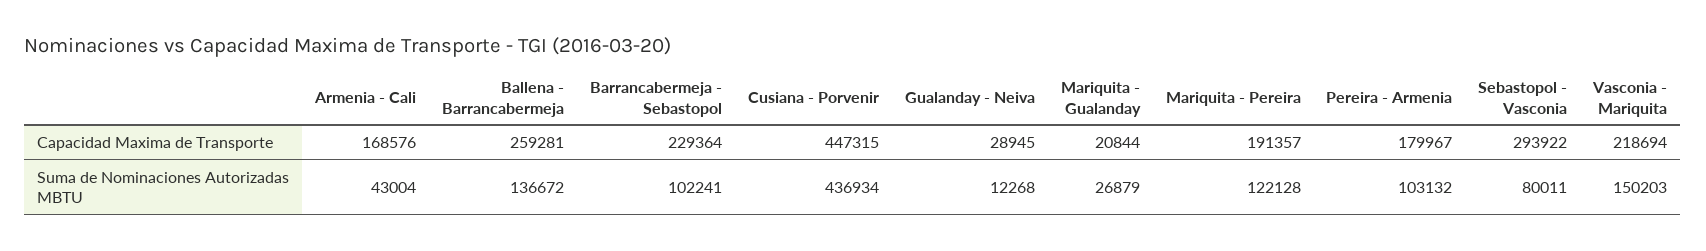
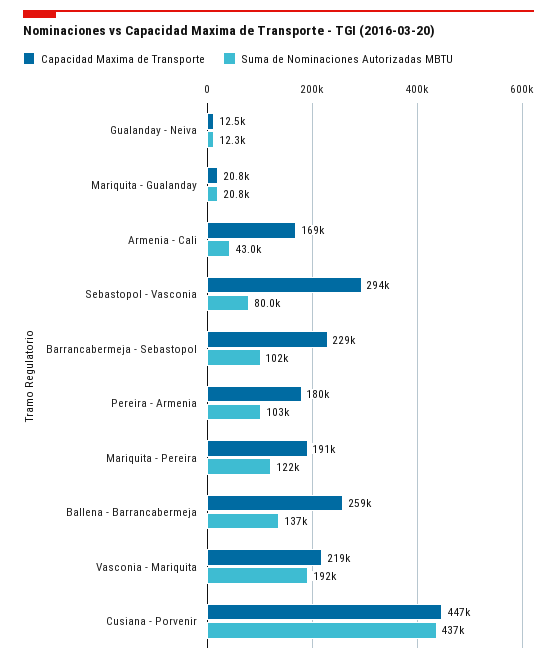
  {
    "Capacidad Maxima de Transporte": {
      "Armenia - Cali": 168576,
      "Ballena - Barrancabermeja": 259281,
      "Barrancabermeja - Sebastopol": 229364,
      "Cusiana - Porvenir": 447315,
-     "Gualanday - Neiva": 28945,
+     "Gualanday - Neiva": 12500,
      "Mariquita - Gualanday": 20844,
      "Mariquita - Pereira": 191357,
      "Pereira - Armenia": 179967,
      "Sebastopol - Vasconia": 293922,
      "Vasconia - Mariquita": 218694
    },
    "Suma de Nominaciones Autorizadas MBTU": {
      "Armenia - Cali": 43004,
      "Ballena - Barrancabermeja": 136672,
      "Barrancabermeja - Sebastopol": 102241,
      "Cusiana - Porvenir": 436934,
      "Gualanday - Neiva": 12268,
-     "Mariquita - Gualanday": 26879,
+     "Mariquita - Gualanday": 20800,
      "Mariquita - Pereira": 122128,
      "Pereira - Armenia": 103132,
      "Sebastopol - Vasconia": 80011,
-     "Vasconia - Mariquita": 150203
+     "Vasconia - Mariquita": 192000
    }
  }

